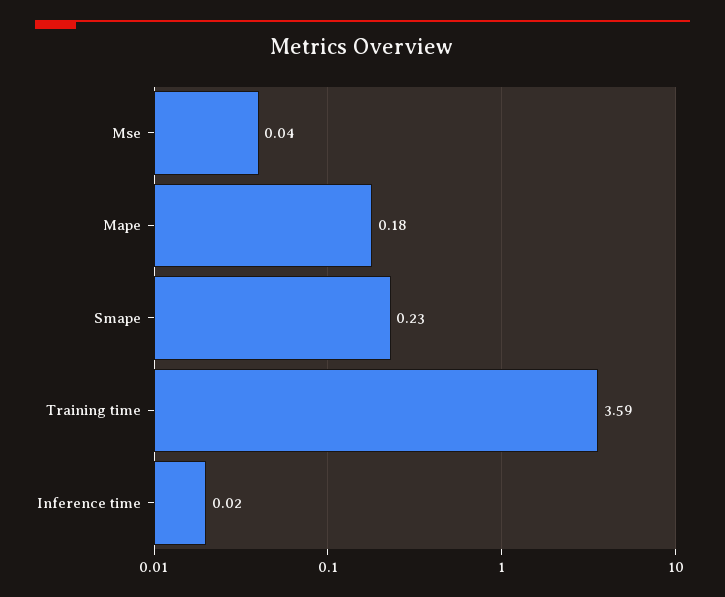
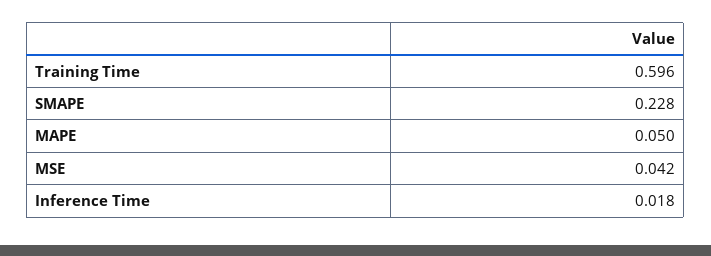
  {
    "Mse": 0.042,
-   "Mape": 0.18,
+   "Mape": 0.05,
    "Smape": 0.228,
-   "Training time": 3.59,
+   "Training time": 0.596,
    "Inference time": 0.018
  }

